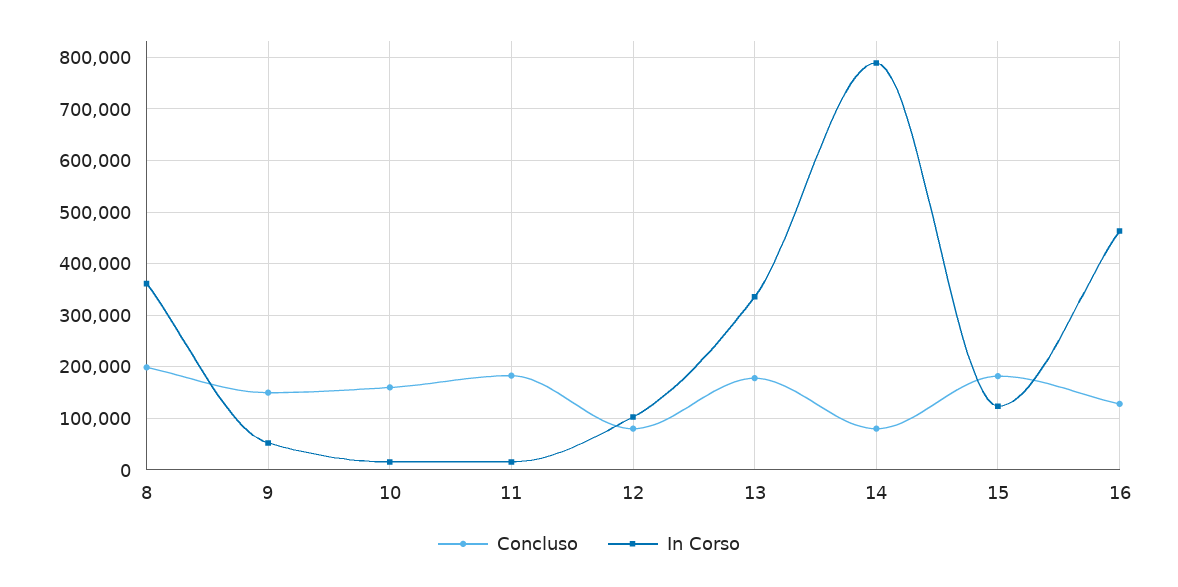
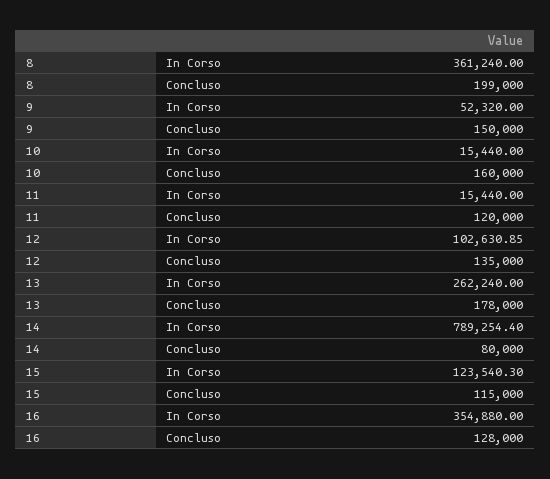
  {
    "Concluso": {
      "8": 199000,
      "9": 150000,
      "10": 160000,
-     "11": 180000,
+     "11": 120000,
-     "12": 80000,
+     "12": 135000,
      "13": 178000,
      "14": 80000,
-     "15": 180000,
+     "15": 115000,
      "16": 128000
    },
    "In Corso": {
      "8": 361240,
      "9": 52320,
      "10": 15440,
      "11": 15440,
      "12": 102630.85,
-     "13": 340000,
+     "13": 262240,
      "14": 789254.4,
      "15": 123540.3,
-     "16": 460000
+     "16": 354880
    }
  }

